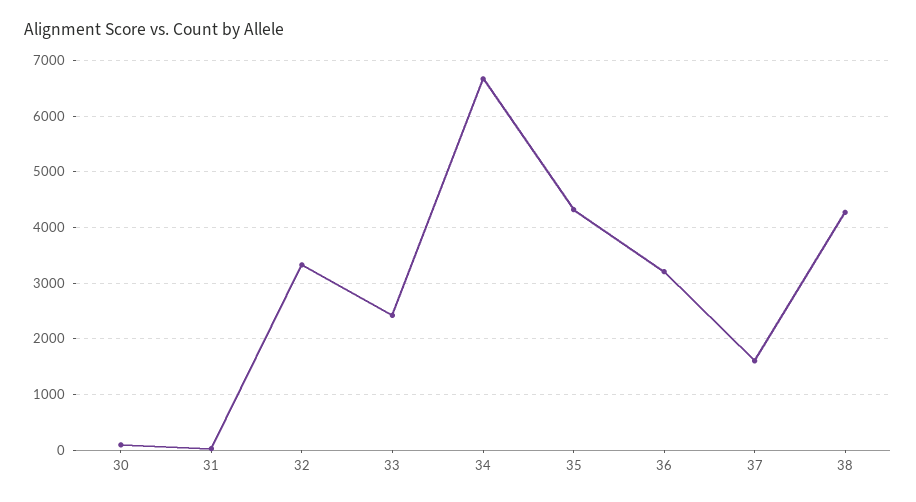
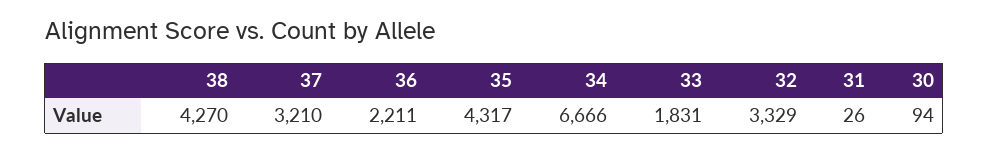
  {
    "30": 94,
    "31": 26,
    "32": 3329,
-   "33": 2400,
+   "33": 1831,
    "34": 6666,
    "35": 4317,
-   "36": 3200,
+   "36": 2211,
-   "37": 1600,
+   "37": 3210,
    "38": 4270
  }

